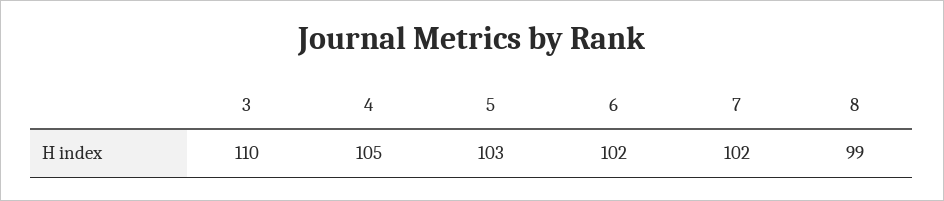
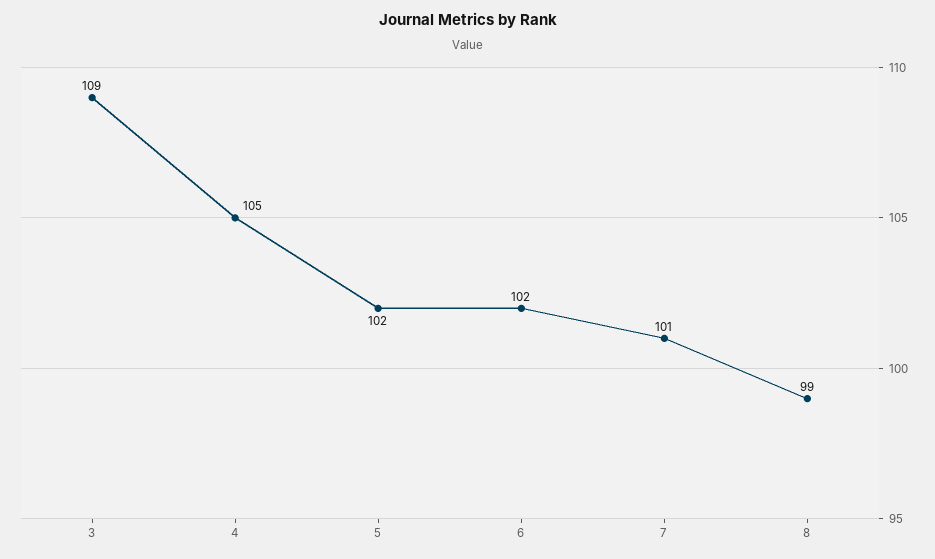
  {
-   "3": 110,
+   "3": 109,
    "4": 105,
-   "5": 103,
+   "5": 102,
    "6": 102,
-   "7": 102,
+   "7": 101,
    "8": 99
  }

